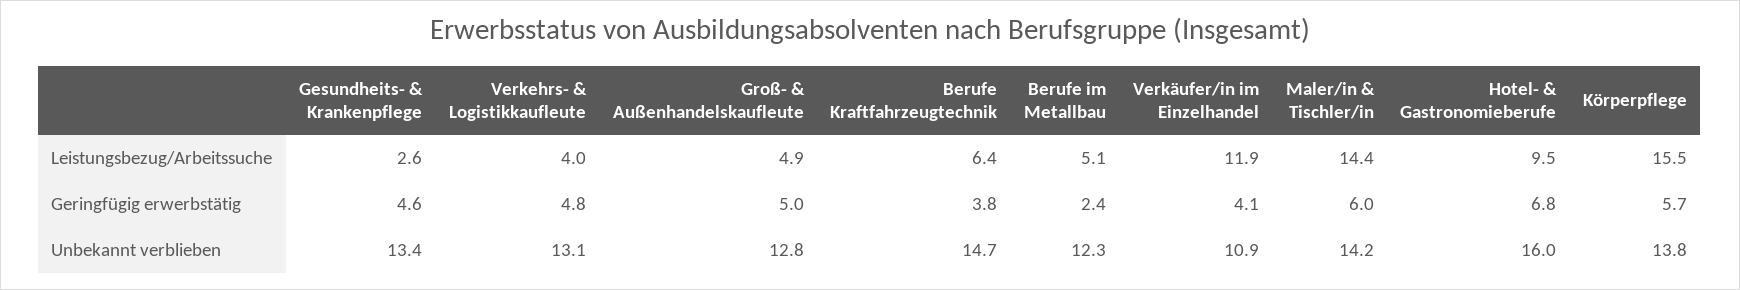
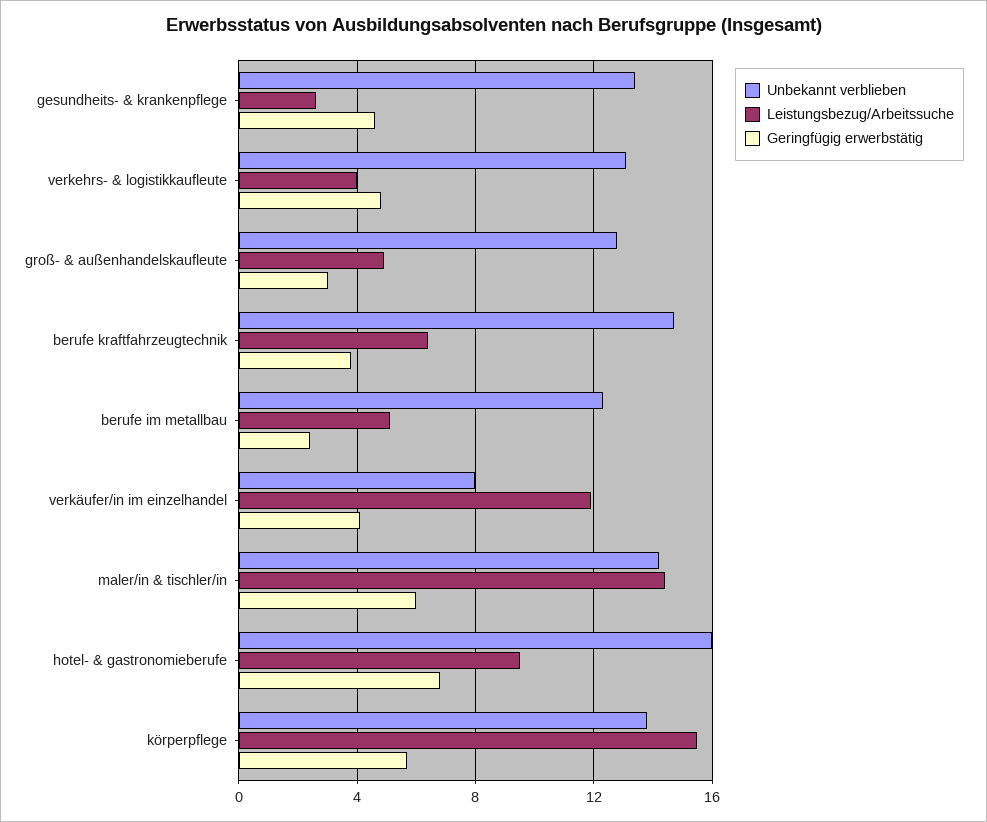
  {
    "Leistungsbezug/Arbeitssuche": {
      "Gesundheits- & Krankenpflege": 2.6,
      "Verkehrs- & Logistikkaufleute": 4,
      "Groß- & Außenhandelskaufleute": 4.9,
      "Berufe Kraftfahrzeugtechnik": 6.4,
      "Berufe im Metallbau": 5.1,
      "Verkäufer/in im Einzelhandel": 11.9,
      "Maler/in & Tischler/in": 14.4,
      "Hotel- & Gastronomieberufe": 9.5,
      "Körperpflege": 15.5
    },
    "Geringfügig erwerbstätig": {
      "Gesundheits- & Krankenpflege": 4.6,
      "Verkehrs- & Logistikkaufleute": 4.8,
-     "Groß- & Außenhandelskaufleute": 5,
+     "Groß- & Außenhandelskaufleute": 3,
      "Berufe Kraftfahrzeugtechnik": 3.8,
      "Berufe im Metallbau": 2.4,
      "Verkäufer/in im Einzelhandel": 4.1,
      "Maler/in & Tischler/in": 6,
      "Hotel- & Gastronomieberufe": 6.8,
      "Körperpflege": 5.7
    },
    "Unbekannt verblieben": {
      "Gesundheits- & Krankenpflege": 13.4,
      "Verkehrs- & Logistikkaufleute": 13.1,
      "Groß- & Außenhandelskaufleute": 12.8,
      "Berufe Kraftfahrzeugtechnik": 14.7,
      "Berufe im Metallbau": 12.3,
-     "Verkäufer/in im Einzelhandel": 10.9,
+     "Verkäufer/in im Einzelhandel": 8,
      "Maler/in & Tischler/in": 14.2,
      "Hotel- & Gastronomieberufe": 16,
      "Körperpflege": 13.8
    }
  }

